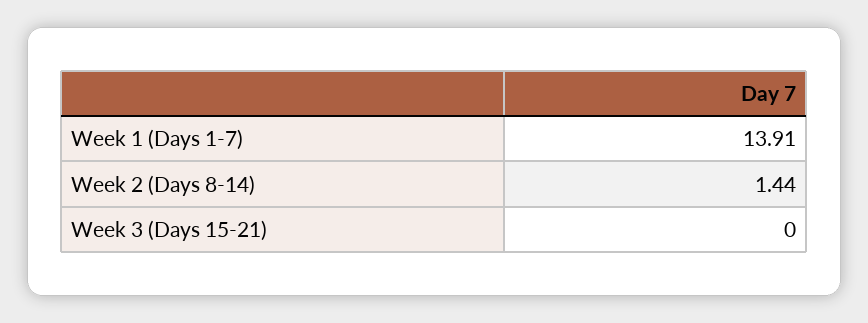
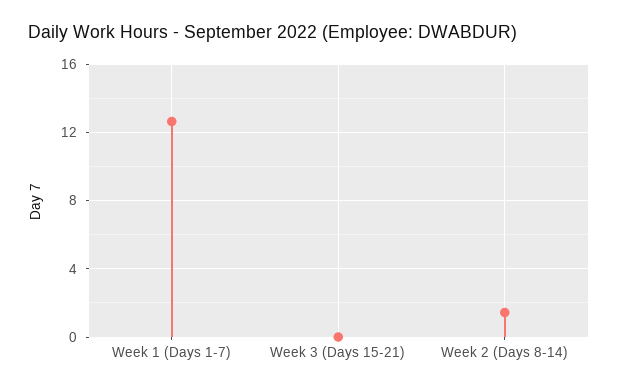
  {
-   "Week 1 (Days 1-7)": 13.91,
+   "Week 1 (Days 1-7)": 12.5,
    "Week 2 (Days 8-14)": 1.44,
    "Week 3 (Days 15-21)": 0
  }

